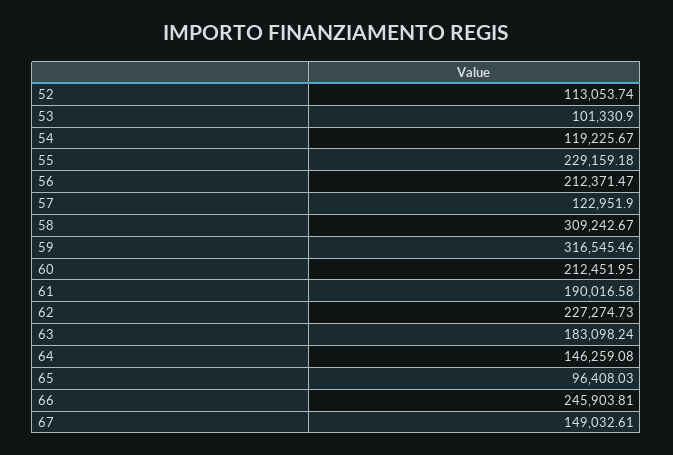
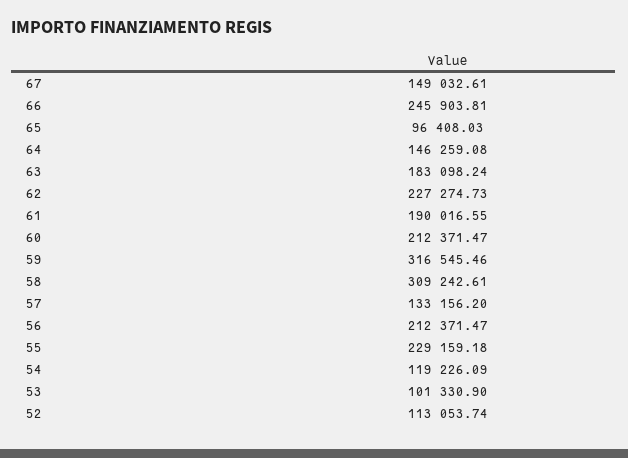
  {
    "52": 113053.74,
    "53": 101330.9,
-   "54": 119225.67,
+   "54": 119226.09,
    "55": 229159.18,
    "56": 212371.47,
-   "57": 122951.9,
+   "57": 133156.2,
-   "58": 309242.67,
+   "58": 309242.61,
    "59": 316545.46,
-   "60": 212451.95,
+   "60": 212371.47,
-   "61": 190016.58,
+   "61": 190016.55,
    "62": 227274.73,
    "63": 183098.24,
    "64": 146259.08,
    "65": 96408.03,
    "66": 245903.81,
    "67": 149032.61
  }

